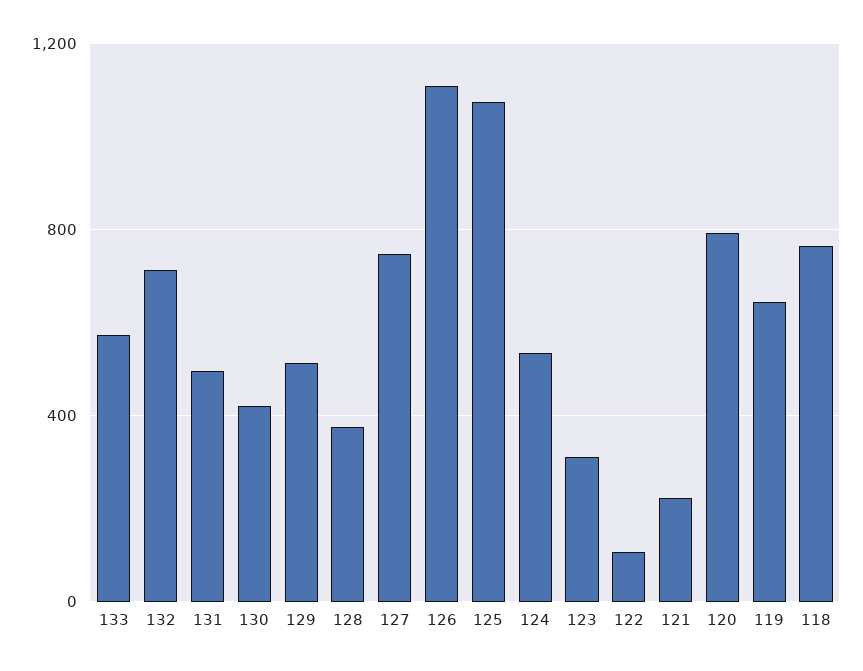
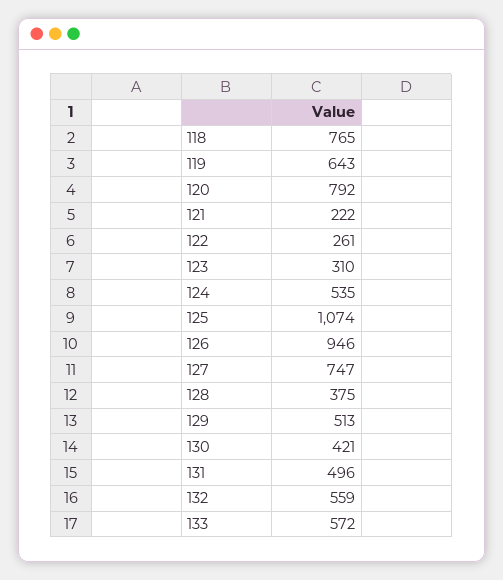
  {
    "133": 572,
-   "132": 700,
+   "132": 559,
    "131": 496,
    "130": 421,
    "129": 513,
    "128": 375,
    "127": 747,
-   "126": 1100,
+   "126": 946,
    "125": 1074,
    "124": 535,
    "123": 310,
-   "122": 100,
+   "122": 261,
    "121": 222,
    "120": 792,
    "119": 643,
    "118": 765
  }

